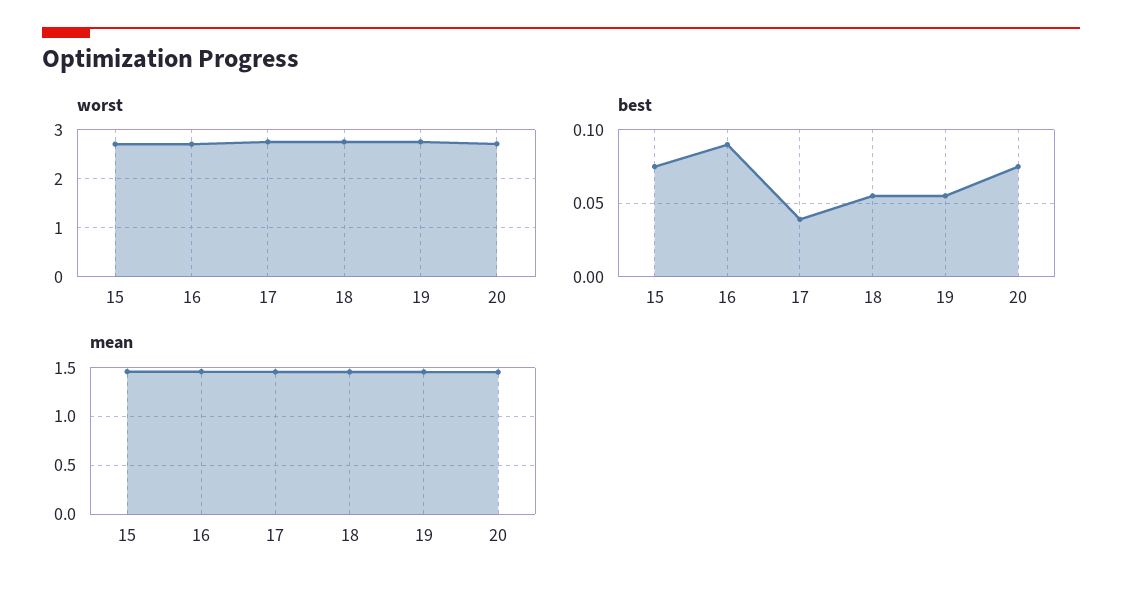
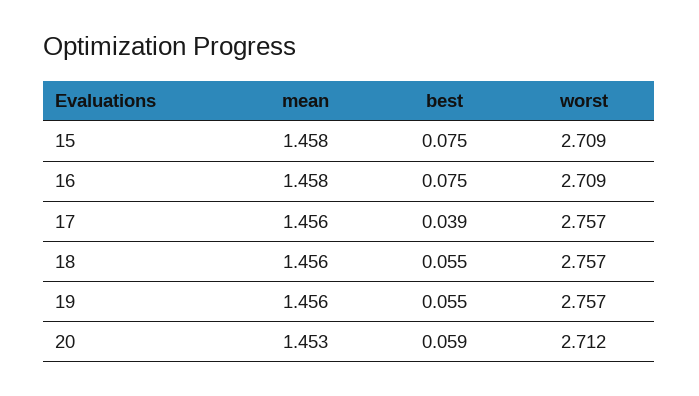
  {
    "worst": {
      "15": 2.709,
      "16": 2.709,
      "17": 2.757,
      "18": 2.757,
      "19": 2.757,
      "20": 2.712
    },
    "best": {
      "15": 0.075,
-     "16": 0.09,
+     "16": 0.075,
      "17": 0.039,
      "18": 0.055,
      "19": 0.055,
-     "20": 0.075
+     "20": 0.059
    },
    "mean": {
      "15": 1.458,
      "16": 1.458,
      "17": 1.456,
      "18": 1.456,
      "19": 1.456,
      "20": 1.453
    }
  }

